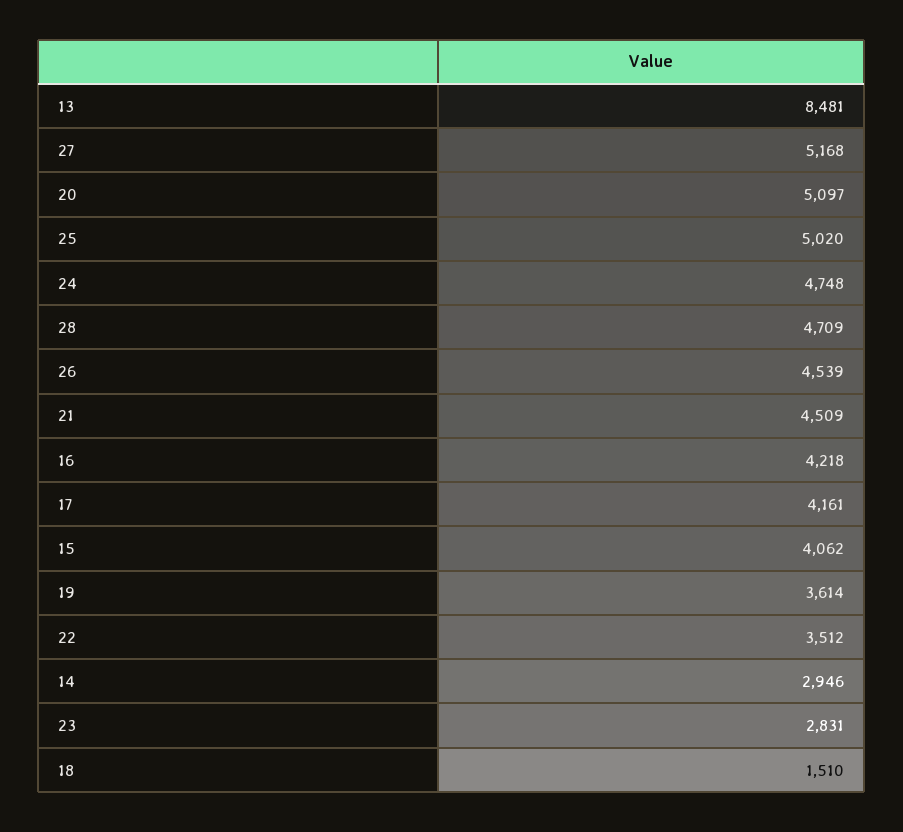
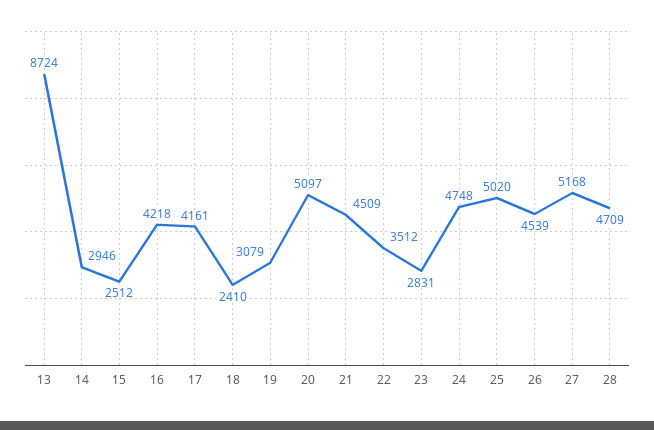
  {
-   "13": 8481,
+   "13": 8724,
    "27": 5168,
    "20": 5097,
    "25": 5020,
    "24": 4748,
    "28": 4709,
    "26": 4539,
    "21": 4509,
    "16": 4218,
    "17": 4161,
-   "15": 4062,
+   "15": 2512,
-   "19": 3614,
+   "19": 3079,
    "22": 3512,
    "14": 2946,
    "23": 2831,
-   "18": 1510
+   "18": 2410
  }

